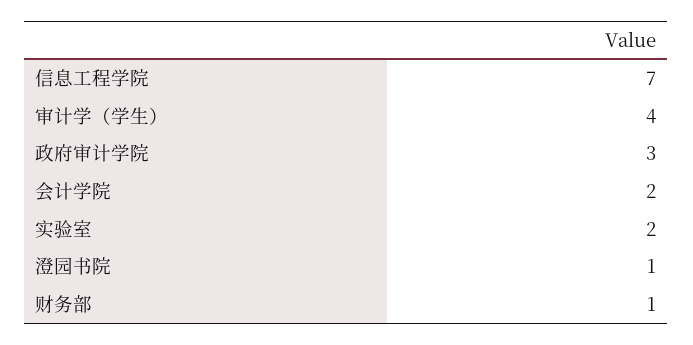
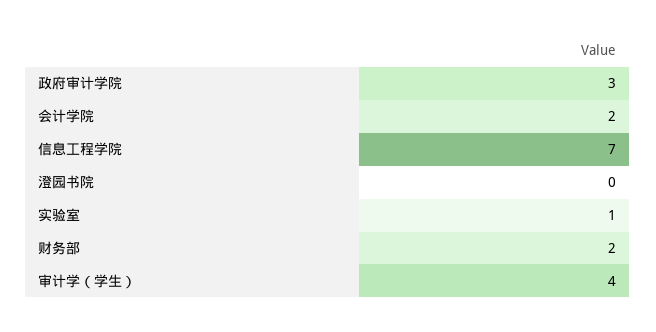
  {
    "信息工程学院": 7,
    "审计学（学生）": 4,
    "政府审计学院": 3,
    "会计学院": 2,
-   "实验室": 2,
+   "实验室": 1,
-   "澄园书院": 1,
+   "澄园书院": 0,
-   "财务部": 1
+   "财务部": 2
  }

